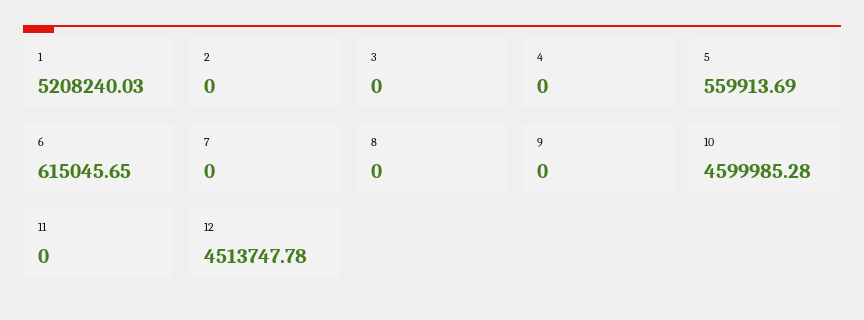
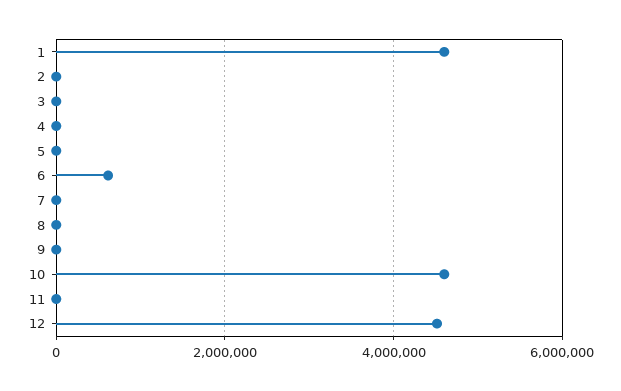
  {
-   "1": 5208240.03,
+   "1": 4600000,
    "2": 0,
    "3": 0,
    "4": 0,
-   "5": 559913.69,
+   "5": 0,
    "6": 615045.65,
    "7": 0,
    "8": 0,
    "9": 0,
    "10": 4599985.28,
    "11": 0,
    "12": 4513747.78
  }

